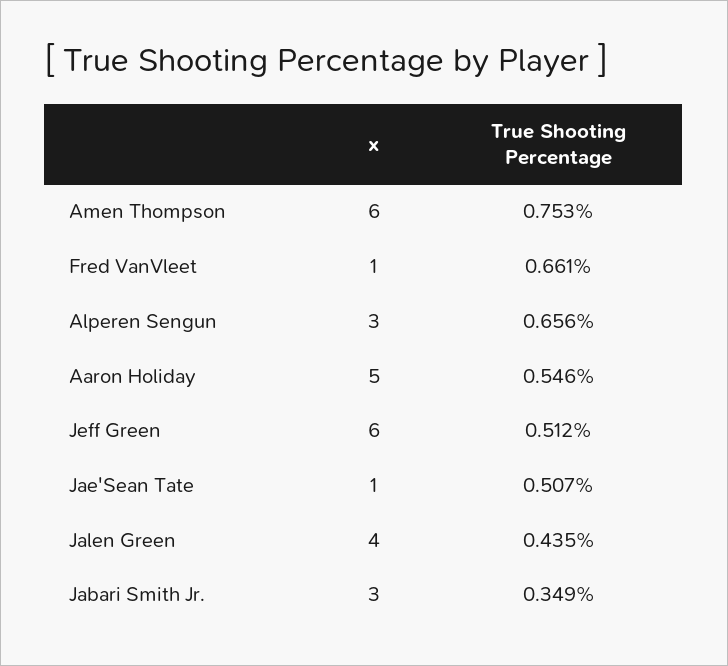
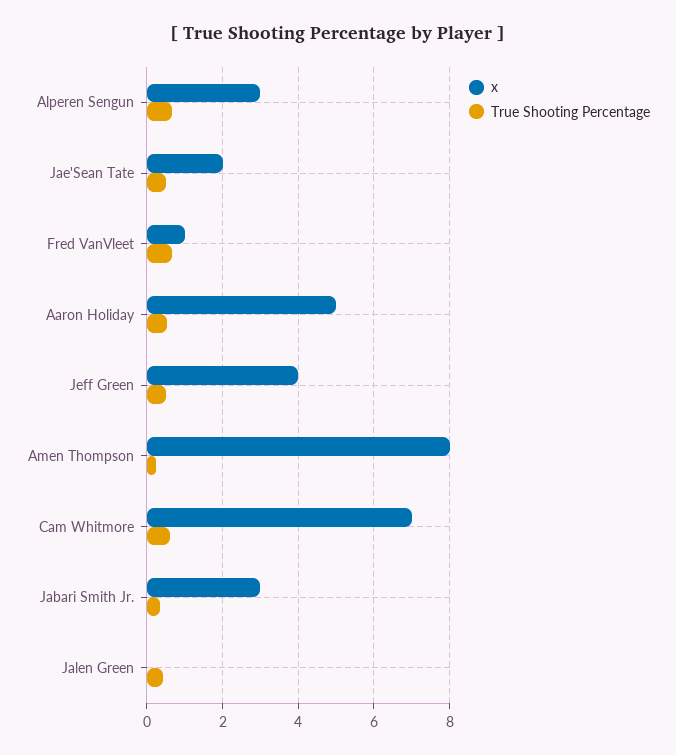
  {
    "x": {
-     "Amen Thompson": 6,
+     "Amen Thompson": 8,
      "Fred VanVleet": 1,
      "Alperen Sengun": 3,
      "Aaron Holiday": 5,
-     "Jeff Green": 6,
+     "Jeff Green": 4,
-     "Jae'Sean Tate": 1,
+     "Jae'Sean Tate": 2,
-     "Jalen Green": 4,
+     "Jalen Green": 0,
-     "Jabari Smith Jr.": 3
+     "Jabari Smith Jr.": 3,
+     "Cam Whitmore": 7
    },
    "True Shooting Percentage": {
-     "Amen Thompson": 0.753,
+     "Amen Thompson": 0.2,
      "Fred VanVleet": 0.661,
      "Alperen Sengun": 0.656,
      "Aaron Holiday": 0.546,
      "Jeff Green": 0.512,
      "Jae'Sean Tate": 0.507,
      "Jalen Green": 0.435,
-     "Jabari Smith Jr.": 0.349
+     "Jabari Smith Jr.": 0.349,
+     "Cam Whitmore": 0.6
    }
  }

